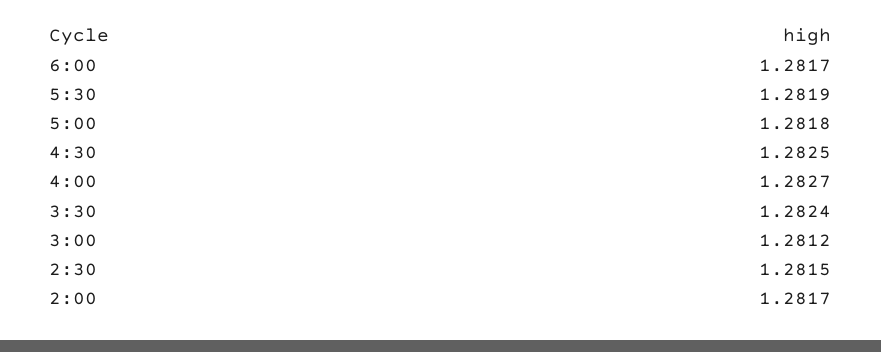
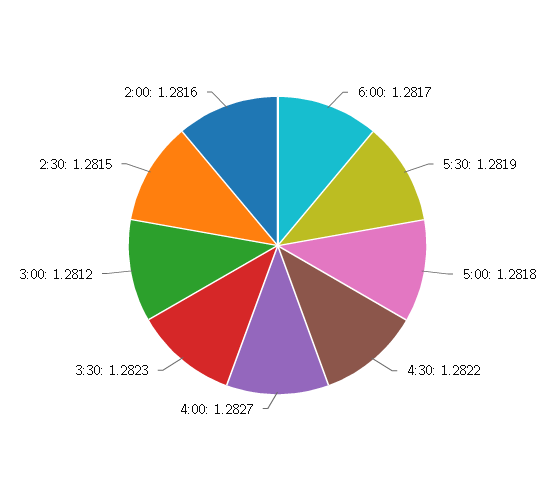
  {
    "6:00": 1.2817,
    "5:30": 1.2819,
    "5:00": 1.2818,
-   "4:30": 1.2825,
+   "4:30": 1.2822,
    "4:00": 1.2827,
-   "3:30": 1.2824,
+   "3:30": 1.2823,
    "3:00": 1.2812,
    "2:30": 1.2815,
-   "2:00": 1.2817
+   "2:00": 1.2816
  }

